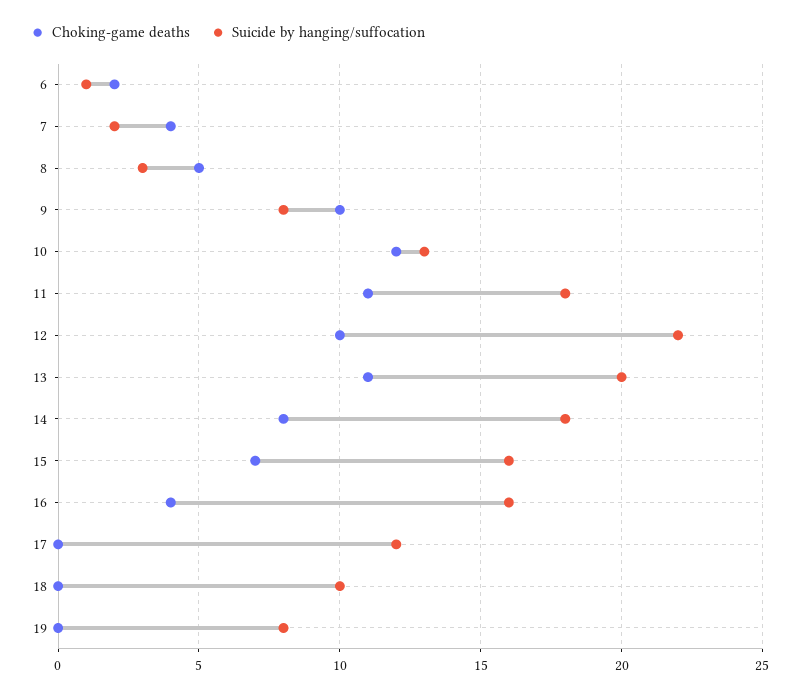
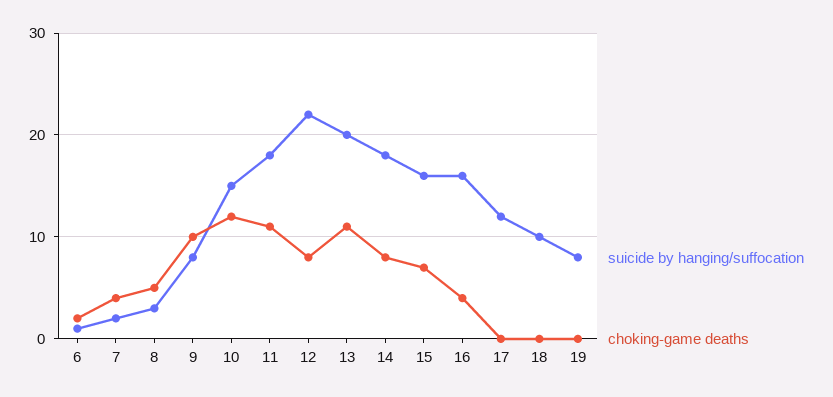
  {
    "Choking-game deaths": {
      "6": 2,
      "7": 4,
      "8": 5,
      "9": 10,
      "10": 12,
      "11": 11,
-     "12": 10,
+     "12": 8,
      "13": 11,
      "14": 8,
      "15": 7,
      "16": 4,
      "17": 0,
      "18": 0,
      "19": 0
    },
    "Suicide by hanging/suffocation": {
      "6": 1,
      "7": 2,
      "8": 3,
      "9": 8,
-     "10": 13,
+     "10": 15,
      "11": 18,
      "12": 22,
      "13": 20,
      "14": 18,
      "15": 16,
      "16": 16,
      "17": 12,
      "18": 10,
      "19": 8
    }
  }

